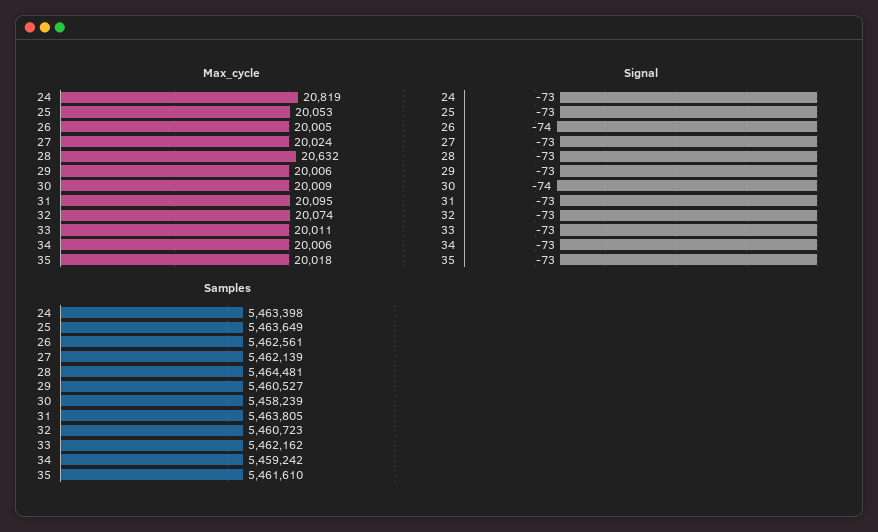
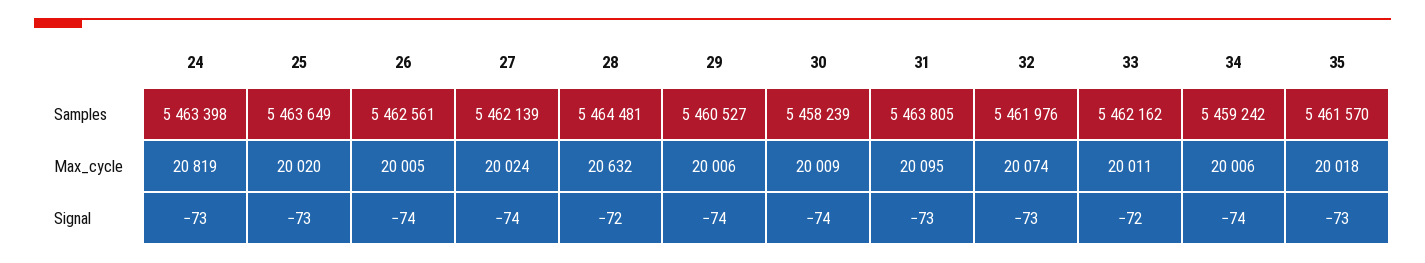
  {
    "Max_cycle": {
      "24": 20819,
-     "25": 20053,
+     "25": 20020,
      "26": 20005,
      "27": 20024,
      "28": 20632,
      "29": 20006,
      "30": 20009,
      "31": 20095,
      "32": 20074,
      "33": 20011,
      "34": 20006,
      "35": 20018
    },
    "Signal": {
      "24": -73,
      "25": -73,
      "26": -74,
-     "27": -73,
+     "27": -74,
-     "28": -73,
+     "28": -72,
-     "29": -73,
+     "29": -74,
      "30": -74,
      "31": -73,
      "32": -73,
-     "33": -73,
+     "33": -72,
-     "34": -73,
+     "34": -74,
      "35": -73
    },
    "Samples": {
      "24": 5463398,
      "25": 5463649,
      "26": 5462561,
      "27": 5462139,
      "28": 5464481,
      "29": 5460527,
      "30": 5458239,
      "31": 5463805,
-     "32": 5460723,
+     "32": 5461976,
      "33": 5462162,
      "34": 5459242,
-     "35": 5461610
+     "35": 5461570
    }
  }

